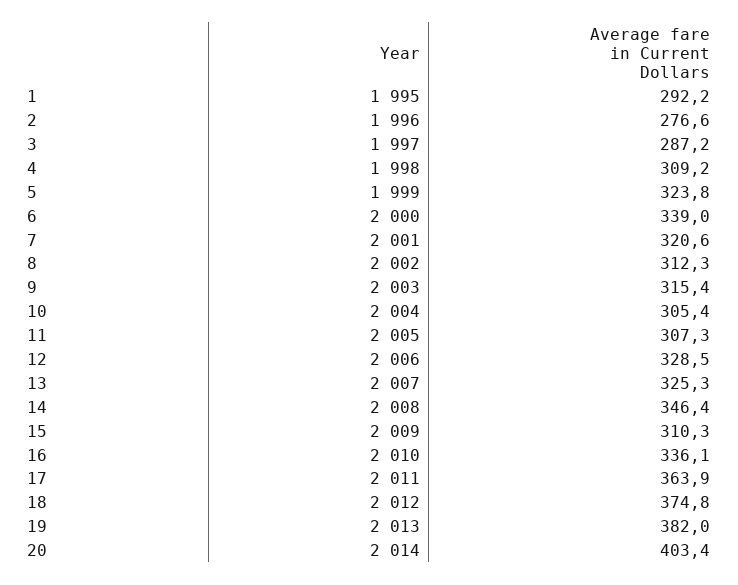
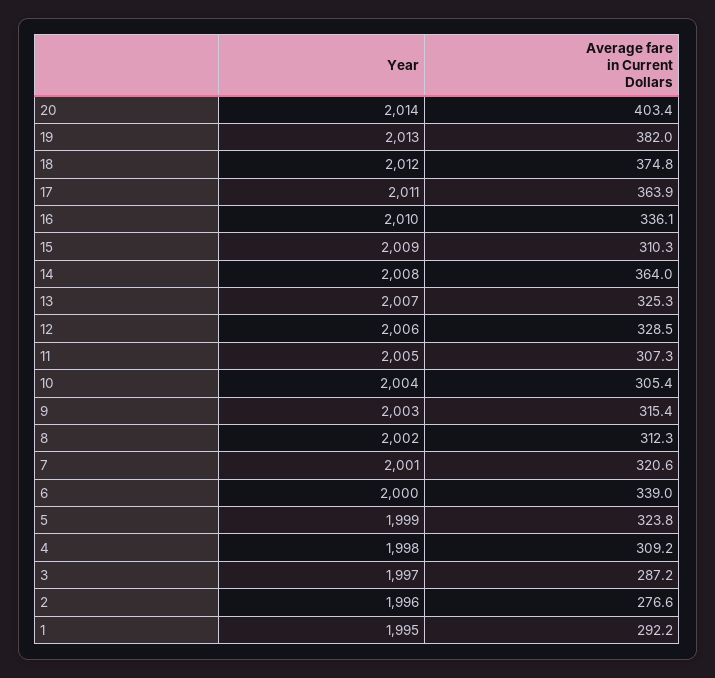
  {
    "Year": {
      "1": 1995,
      "2": 1996,
      "3": 1997,
      "4": 1998,
      "5": 1999,
      "6": 2000,
      "7": 2001,
      "8": 2002,
      "9": 2003,
      "10": 2004,
      "11": 2005,
      "12": 2006,
      "13": 2007,
      "14": 2008,
      "15": 2009,
      "16": 2010,
      "17": 2011,
      "18": 2012,
      "19": 2013,
      "20": 2014
    },
    "Average fare in Current Dollars": {
      "1": 292.2,
      "2": 276.6,
      "3": 287.2,
      "4": 309.2,
      "5": 323.8,
      "6": 339,
      "7": 320.6,
      "8": 312.3,
      "9": 315.4,
      "10": 305.4,
      "11": 307.3,
      "12": 328.5,
      "13": 325.3,
-     "14": 346.4,
+     "14": 364,
      "15": 310.3,
      "16": 336.1,
      "17": 363.9,
      "18": 374.8,
      "19": 382,
      "20": 403.4
    }
  }

